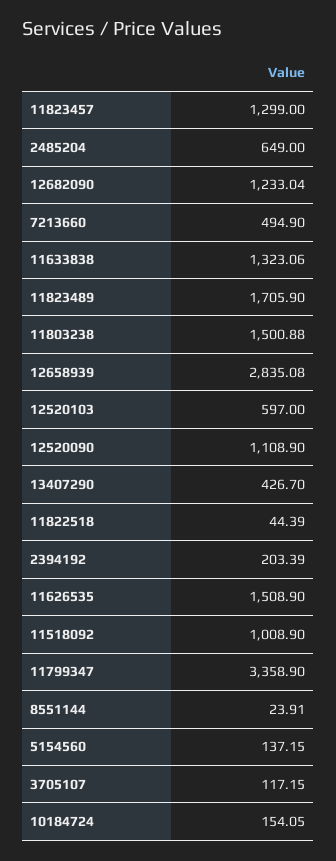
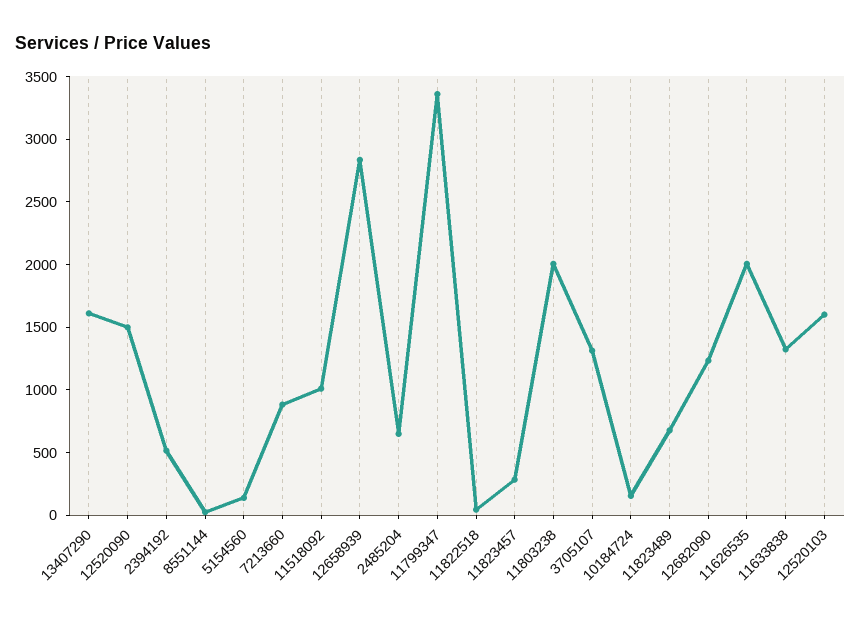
  {
-   "11823457": 1299,
+   "11823457": 300,
    "2485204": 649,
    "12682090": 1233.04,
-   "7213660": 494.9,
+   "7213660": 900,
    "11633838": 1323.06,
-   "11823489": 1705.9,
+   "11823489": 700,
-   "11803238": 1500.88,
+   "11803238": 2000,
    "12658939": 2835.08,
-   "12520103": 597,
+   "12520103": 1600,
-   "12520090": 1108.9,
+   "12520090": 1500,
-   "13407290": 426.7,
+   "13407290": 1600,
    "11822518": 44.39,
-   "2394192": 203.39,
+   "2394192": 500,
-   "11626535": 1508.9,
+   "11626535": 2000,
    "11518092": 1008.9,
    "11799347": 3358.9,
    "8551144": 23.91,
    "5154560": 137.15,
-   "3705107": 117.15,
+   "3705107": 1300,
    "10184724": 154.05
  }

